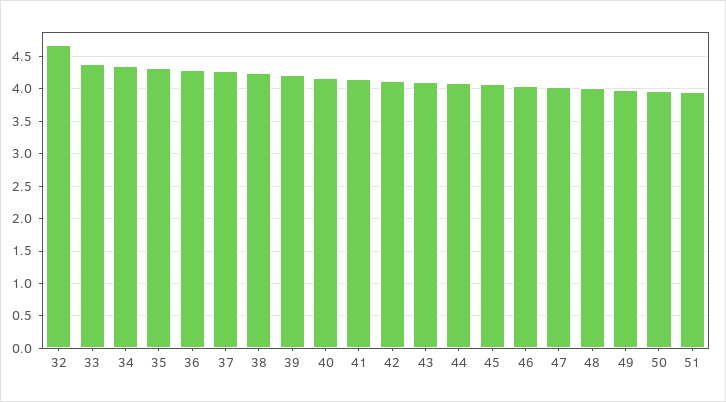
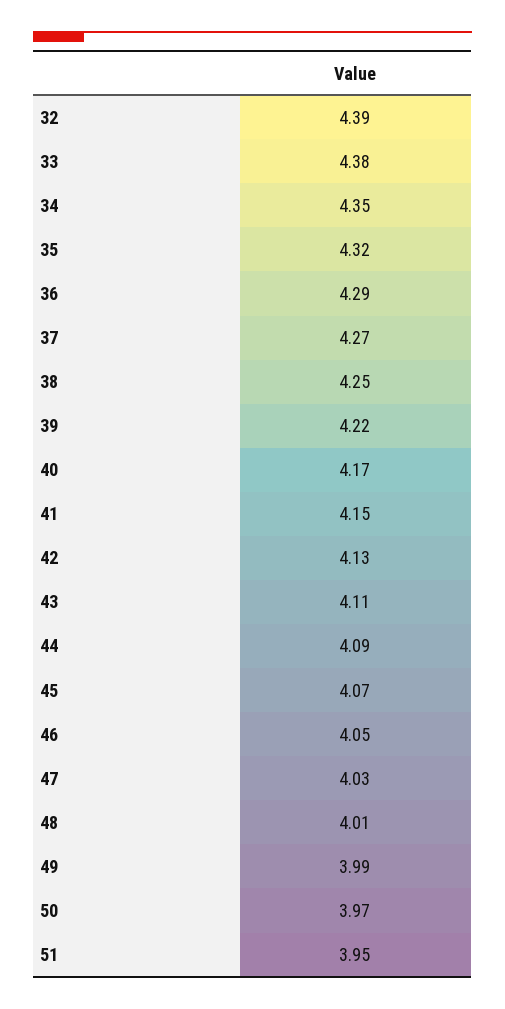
  {
-   "32": 4.7,
+   "32": 4.39,
    "33": 4.38,
    "34": 4.35,
    "35": 4.32,
    "36": 4.29,
    "37": 4.27,
    "38": 4.25,
    "39": 4.22,
    "40": 4.17,
    "41": 4.15,
    "42": 4.13,
    "43": 4.11,
    "44": 4.09,
    "45": 4.07,
    "46": 4.05,
    "47": 4.03,
    "48": 4.01,
    "49": 3.99,
    "50": 3.97,
    "51": 3.95
  }

